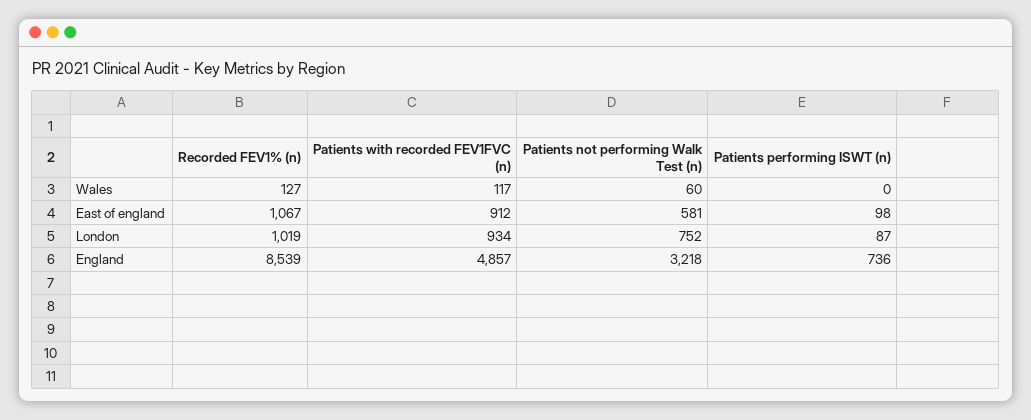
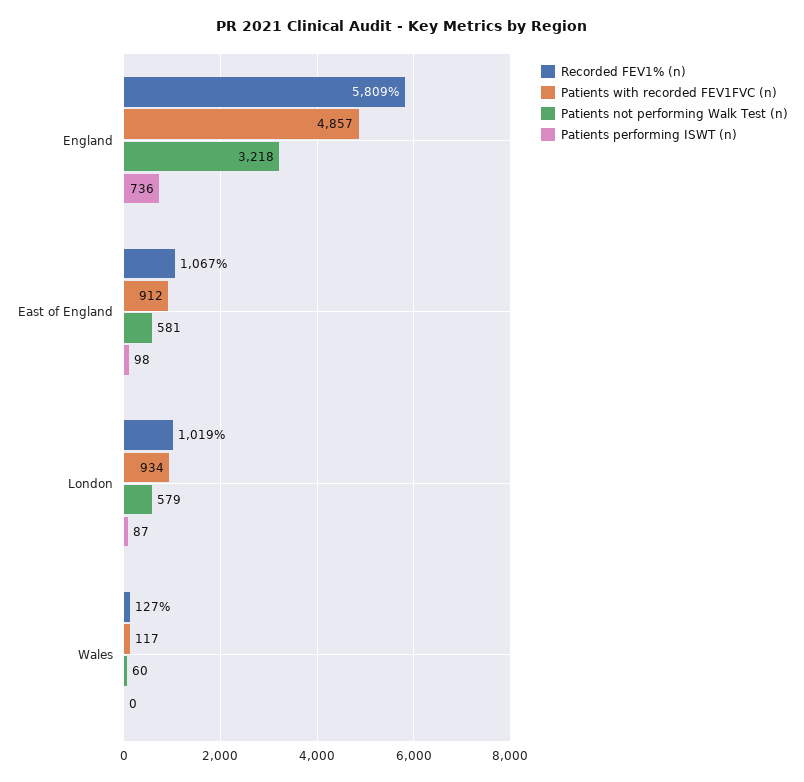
  {
    "Recorded FEV1% (n)": {
      "Wales": 127,
      "East of england": 1067,
      "London": 1019,
-     "England": 8539
+     "England": 5809
    },
    "Patients with recorded FEV1FVC (n)": {
      "Wales": 117,
      "East of england": 912,
      "London": 934,
      "England": 4857
    },
    "Patients not performing Walk Test (n)": {
      "Wales": 60,
      "East of england": 581,
-     "London": 752,
+     "London": 579,
      "England": 3218
    },
    "Patients performing ISWT (n)": {
      "Wales": 0,
      "East of england": 98,
      "London": 87,
      "England": 736
    }
  }

